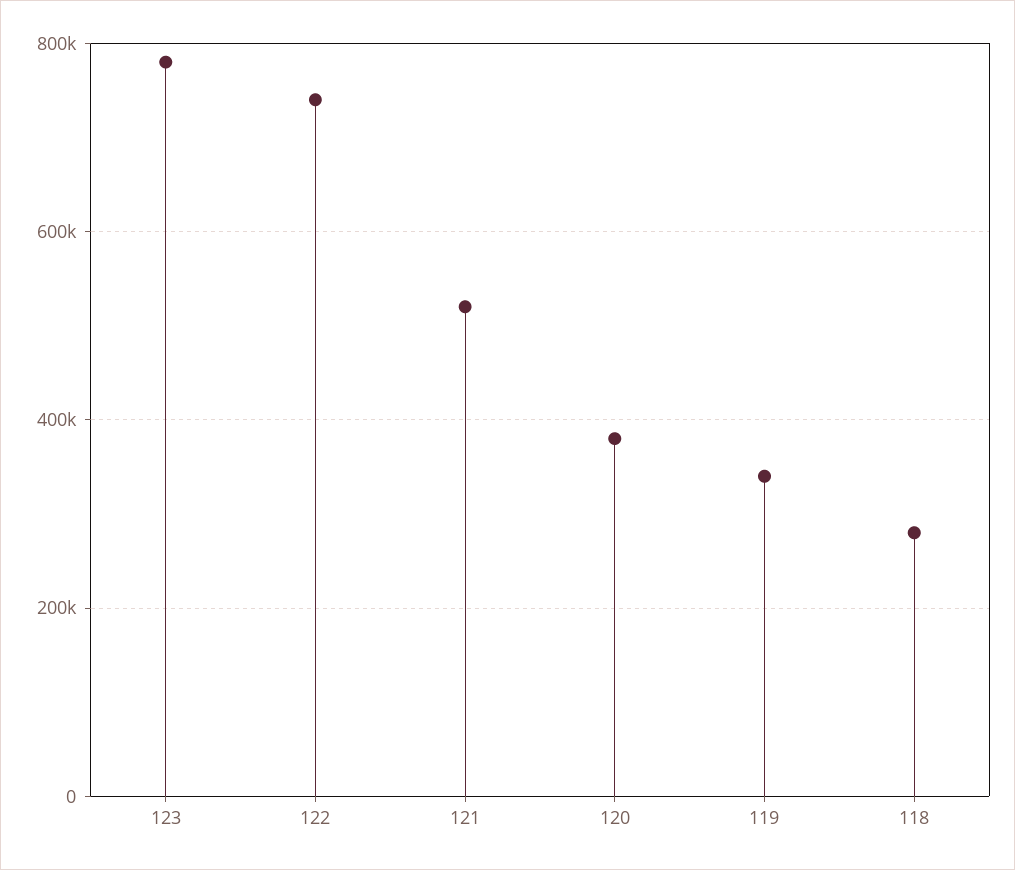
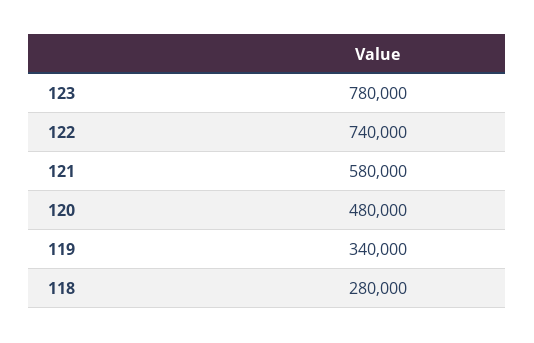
  {
    "123": 780000,
    "122": 740000,
-   "121": 520000,
+   "121": 580000,
-   "120": 380000,
+   "120": 480000,
    "119": 340000,
    "118": 280000
  }

